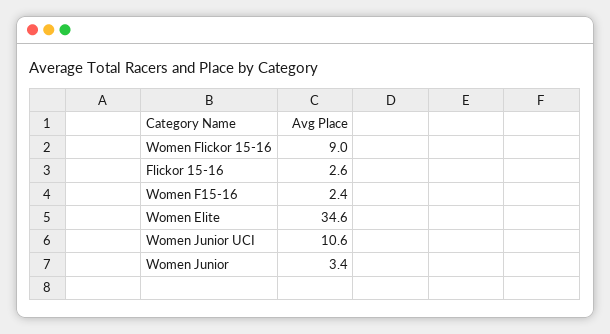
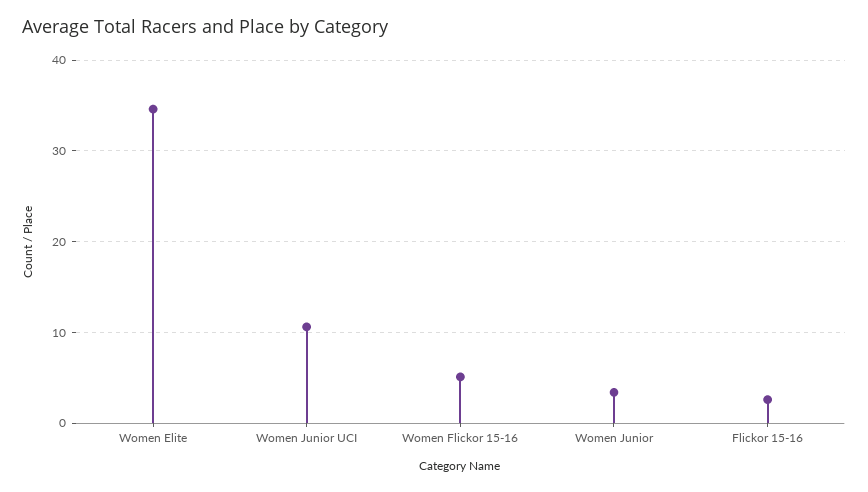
  {
-   "Women Flickor 15-16": 9,
+   "Women Flickor 15-16": 5,
    "Flickor 15-16": 2.6,
-   "Women F15-16": 2.4,
    "Women Elite": 34.6,
    "Women Junior UCI": 10.6,
    "Women Junior": 3.4
  }

